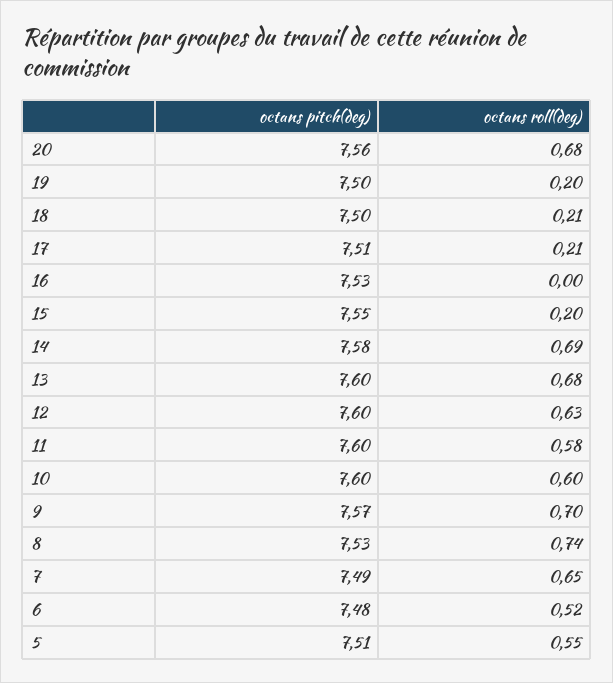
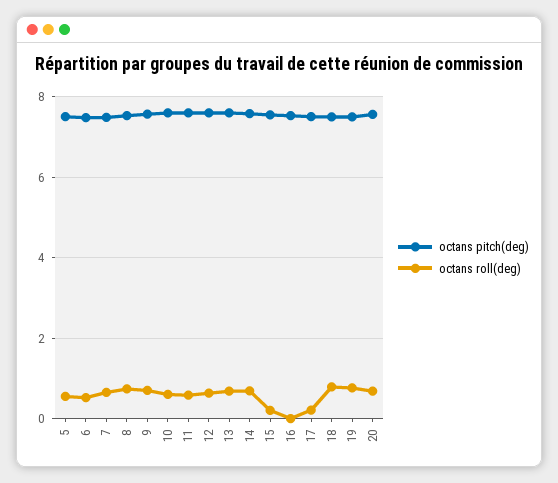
  {
    "octans pitch(deg)": {
      "20": 7.56,
      "19": 7.5,
      "18": 7.5,
      "17": 7.51,
      "16": 7.53,
      "15": 7.55,
      "14": 7.58,
      "13": 7.6,
      "12": 7.6,
      "11": 7.6,
      "10": 7.6,
      "9": 7.57,
      "8": 7.53,
      "7": 7.49,
      "6": 7.48,
      "5": 7.51
    },
    "octans roll(deg)": {
      "20": 0.68,
-     "19": 0.2,
+     "19": 0.8,
-     "18": 0.21,
+     "18": 0.8,
      "17": 0.21,
      "16": 0,
      "15": 0.2,
      "14": 0.69,
      "13": 0.68,
      "12": 0.63,
      "11": 0.58,
      "10": 0.6,
      "9": 0.7,
      "8": 0.74,
      "7": 0.65,
      "6": 0.52,
      "5": 0.55
    }
  }

